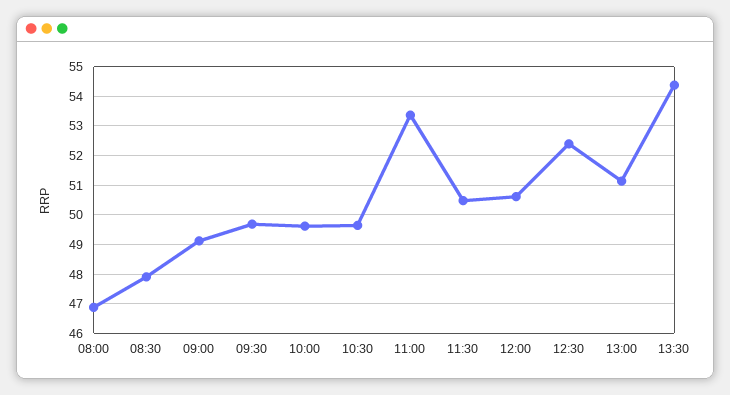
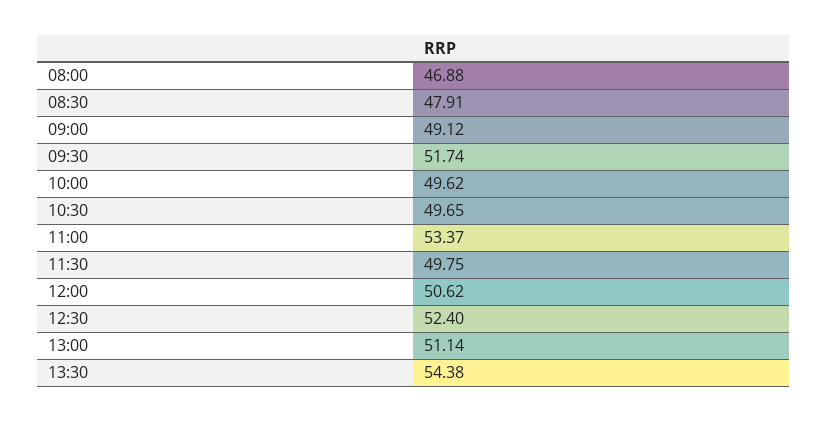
  {
    "08:00": 46.88,
    "08:30": 47.91,
    "09:00": 49.12,
-   "09:30": 49.75,
+   "09:30": 51.74,
    "10:00": 49.62,
    "10:30": 49.65,
    "11:00": 53.37,
-   "11:30": 50.5,
+   "11:30": 49.75,
    "12:00": 50.62,
    "12:30": 52.4,
    "13:00": 51.14,
    "13:30": 54.38
  }

